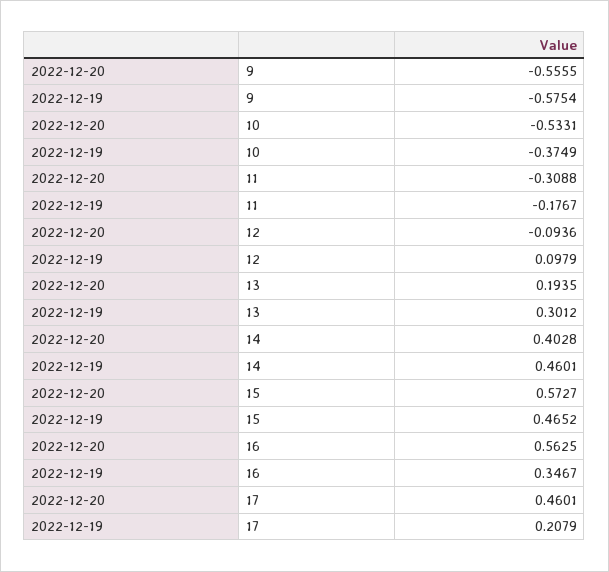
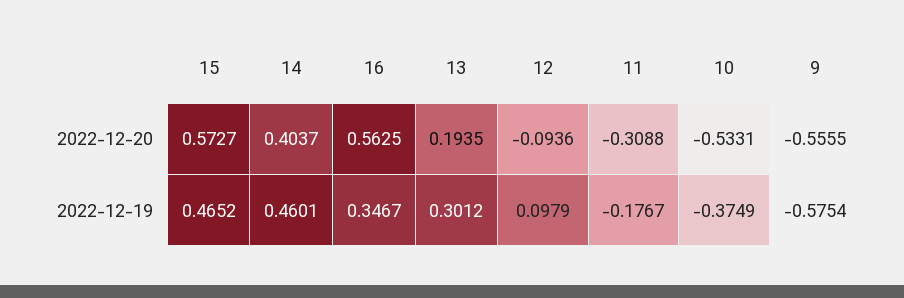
  {
    "2022-12-20": {
      "9": -0.5555,
      "10": -0.5331,
      "11": -0.3088,
      "12": -0.0936,
      "13": 0.1935,
-     "14": 0.4028,
+     "14": 0.4037,
      "15": 0.5727,
-     "16": 0.5625,
+     "16": 0.5625
-     "17": 0.4601
    },
    "2022-12-19": {
      "9": -0.5754,
      "10": -0.3749,
      "11": -0.1767,
      "12": 0.0979,
      "13": 0.3012,
      "14": 0.4601,
      "15": 0.4652,
-     "16": 0.3467,
+     "16": 0.3467
-     "17": 0.2079
    }
  }

